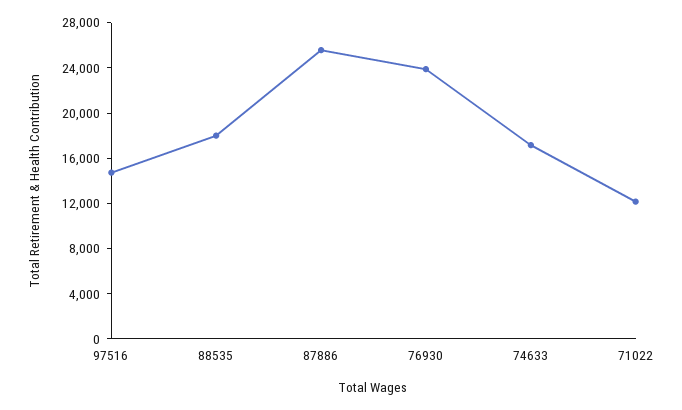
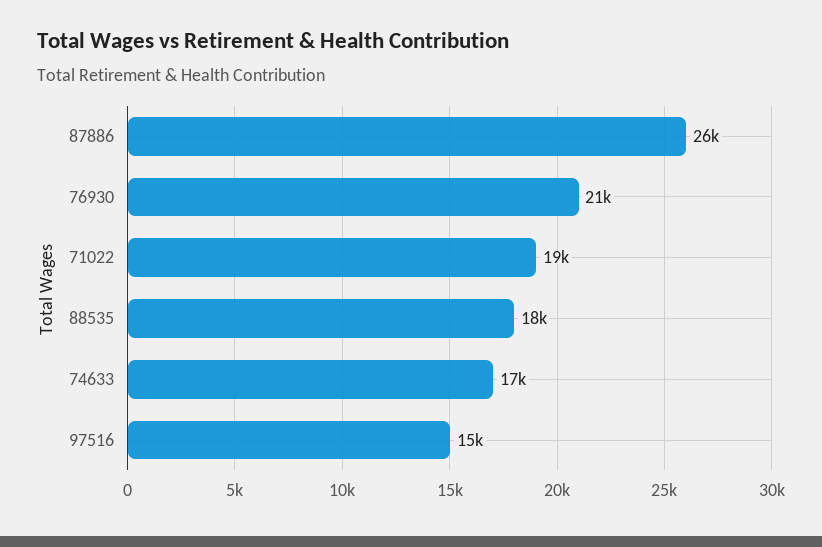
  {
    "97516": 15000,
    "88535": 18000,
    "87886": 26000,
-   "76930": 24000,
+   "76930": 21000,
    "74633": 17000,
-   "71022": 12000
+   "71022": 19000
  }

